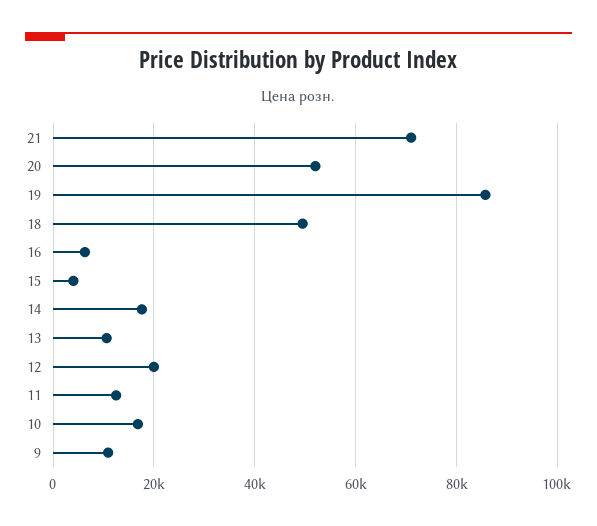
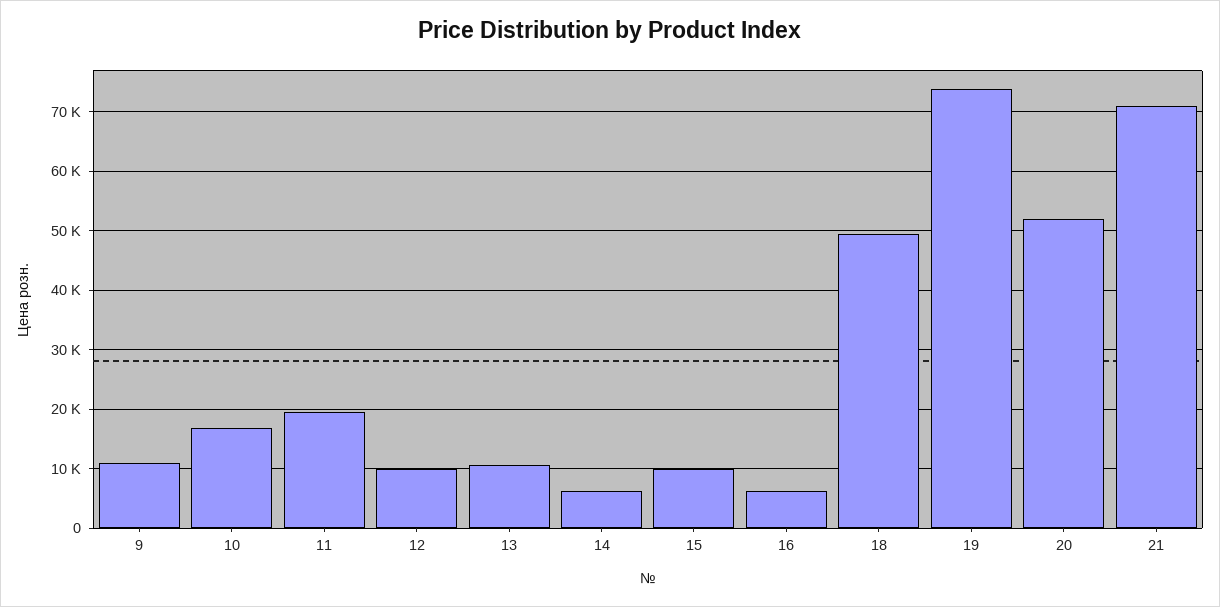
  {
    "21": 72000,
    "20": 52000,
-   "19": 86000,
+   "19": 74000,
    "18": 50000,
    "16": 6000,
-   "15": 4000,
+   "15": 10000,
-   "14": 18000,
+   "14": 6000,
    "13": 10000,
-   "12": 20000,
+   "12": 10000,
-   "11": 12000,
+   "11": 20000,
    "10": 16000,
    "9": 10000
  }

